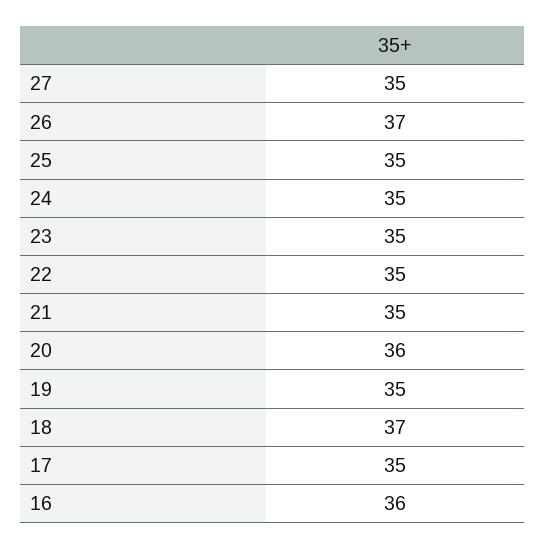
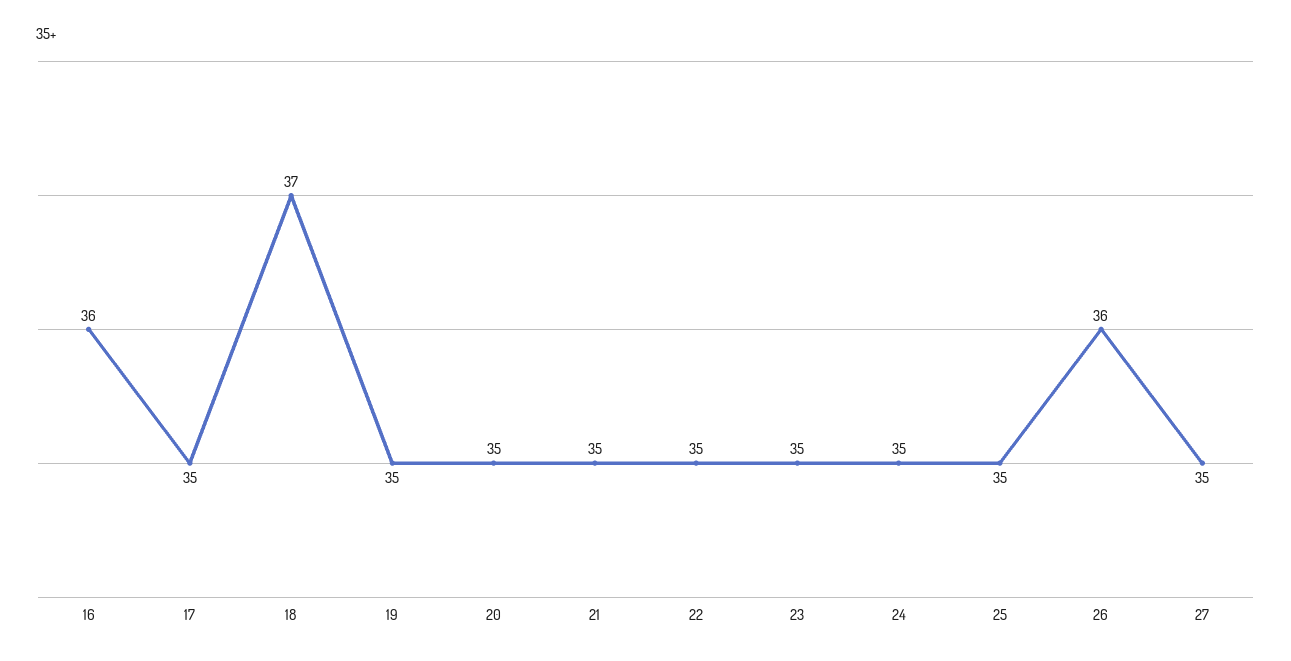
  {
    "27": 35,
-   "26": 37,
+   "26": 36,
    "25": 35,
    "24": 35,
    "23": 35,
    "22": 35,
    "21": 35,
-   "20": 36,
+   "20": 35,
    "19": 35,
    "18": 37,
    "17": 35,
    "16": 36
  }

